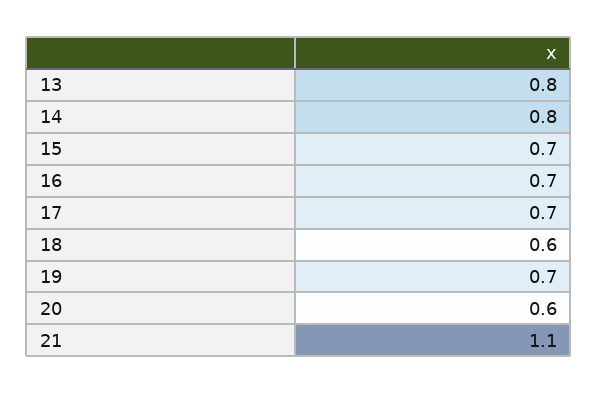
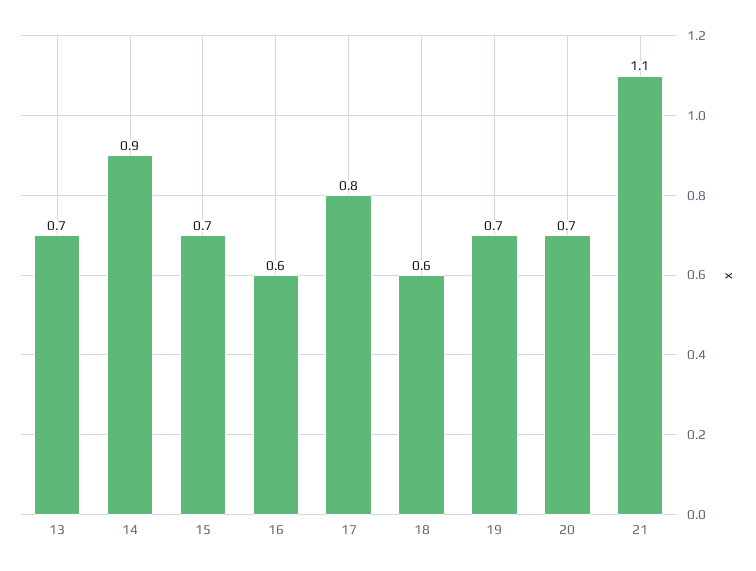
  {
-   "13": 0.8,
+   "13": 0.7,
-   "14": 0.8,
+   "14": 0.9,
    "15": 0.7,
-   "16": 0.7,
+   "16": 0.6,
-   "17": 0.7,
+   "17": 0.8,
    "18": 0.6,
    "19": 0.7,
-   "20": 0.6,
+   "20": 0.7,
    "21": 1.1
  }

